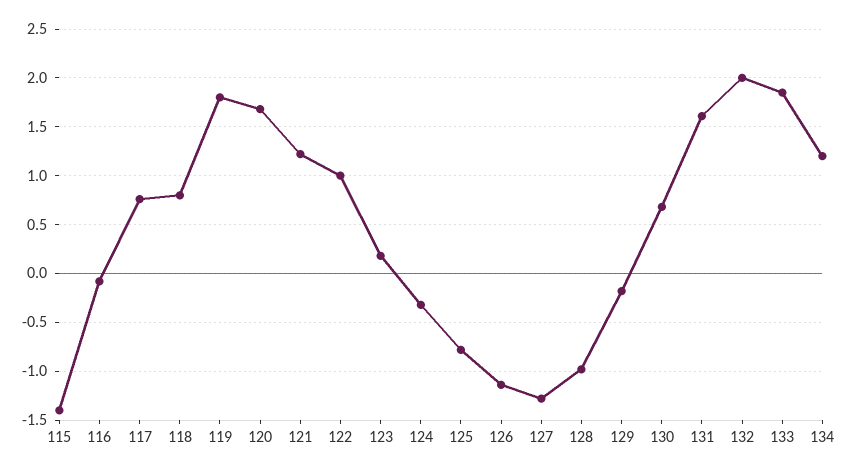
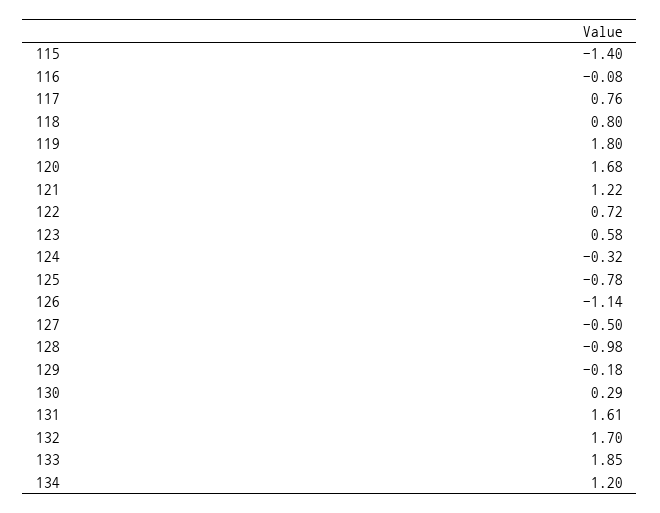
  {
    "115": -1.4,
    "116": -0.08,
    "117": 0.76,
    "118": 0.8,
    "119": 1.8,
    "120": 1.68,
    "121": 1.22,
-   "122": 1,
+   "122": 0.72,
-   "123": 0.2,
+   "123": 0.58,
    "124": -0.32,
    "125": -0.78,
    "126": -1.14,
-   "127": -1.3,
+   "127": -0.5,
    "128": -0.98,
    "129": -0.18,
-   "130": 0.7,
+   "130": 0.29,
    "131": 1.61,
-   "132": 2,
+   "132": 1.7,
    "133": 1.85,
    "134": 1.2
  }

